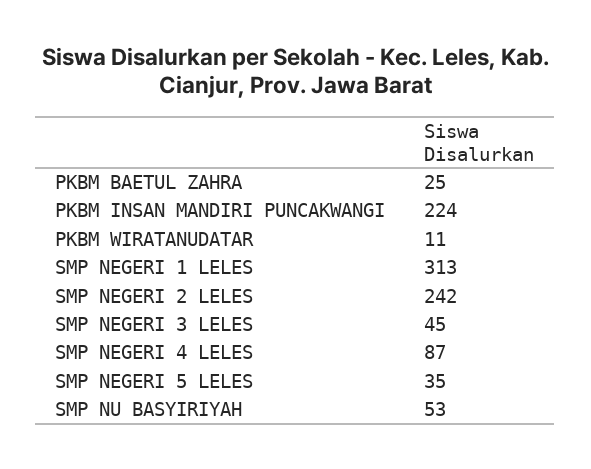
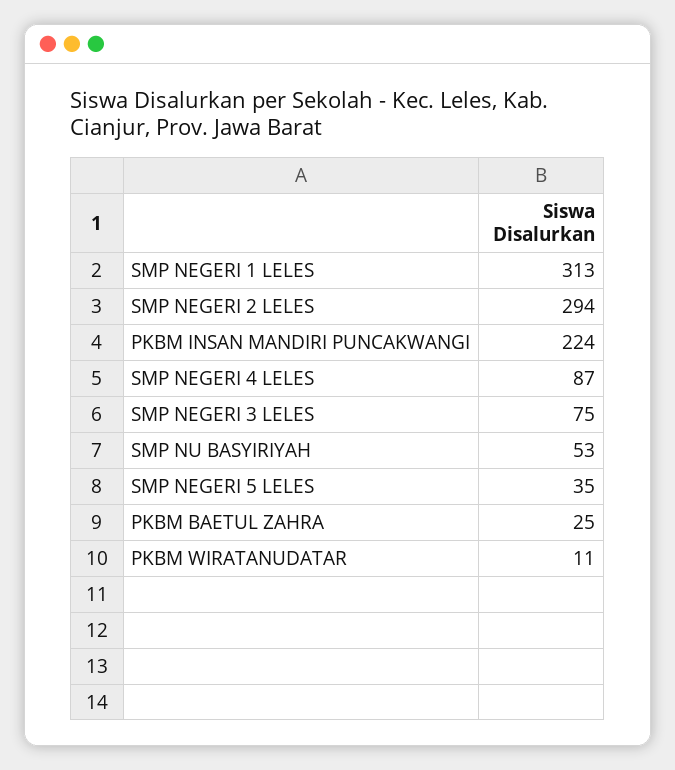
  {
    "PKBM BAETUL ZAHRA": 25,
    "PKBM INSAN MANDIRI PUNCAKWANGI": 224,
    "PKBM WIRATANUDATAR": 11,
    "SMP NEGERI 1 LELES": 313,
-   "SMP NEGERI 2 LELES": 242,
+   "SMP NEGERI 2 LELES": 294,
-   "SMP NEGERI 3 LELES": 45,
+   "SMP NEGERI 3 LELES": 75,
    "SMP NEGERI 4 LELES": 87,
    "SMP NEGERI 5 LELES": 35,
    "SMP NU BASYIRIYAH": 53
  }

